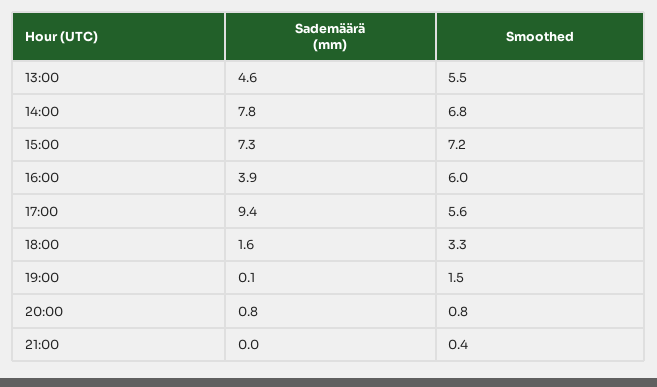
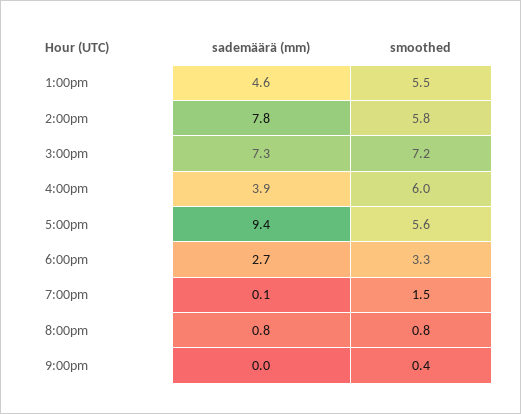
  {
    "Sademäärä (mm)": {
      "13:00": 4.6,
      "14:00": 7.8,
      "15:00": 7.3,
      "16:00": 3.9,
      "17:00": 9.4,
-     "18:00": 1.6,
+     "18:00": 2.7,
      "19:00": 0.1,
      "20:00": 0.8,
      "21:00": 0
    },
    "Smoothed": {
      "13:00": 5.5,
-     "14:00": 6.8,
+     "14:00": 5.8,
      "15:00": 7.2,
      "16:00": 6,
      "17:00": 5.6,
      "18:00": 3.3,
      "19:00": 1.5,
      "20:00": 0.8,
      "21:00": 0.4
    }
  }

